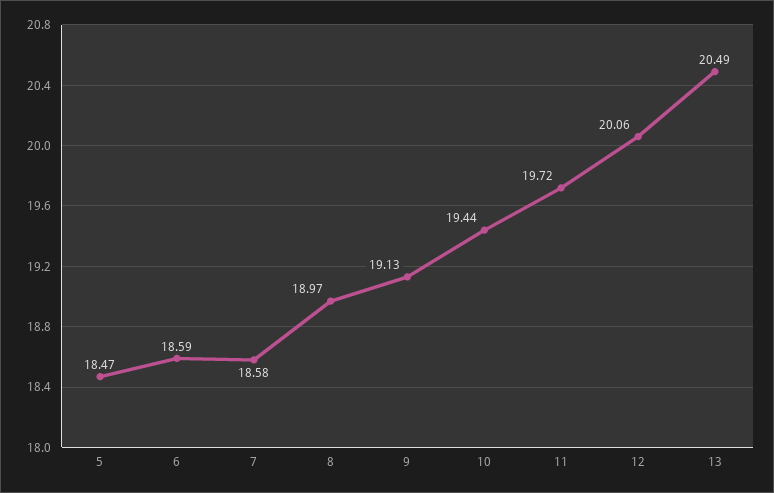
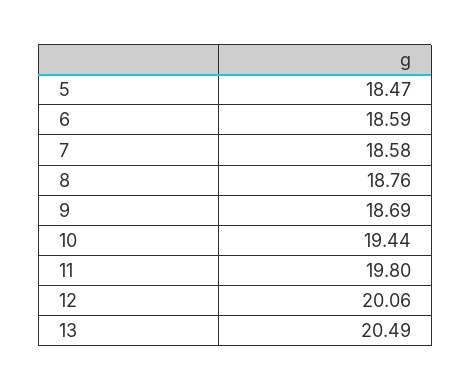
  {
    "5": 18.47,
    "6": 18.59,
    "7": 18.58,
-   "8": 18.97,
+   "8": 18.76,
-   "9": 19.13,
+   "9": 18.69,
    "10": 19.44,
-   "11": 19.72,
+   "11": 19.8,
    "12": 20.06,
    "13": 20.49
  }

